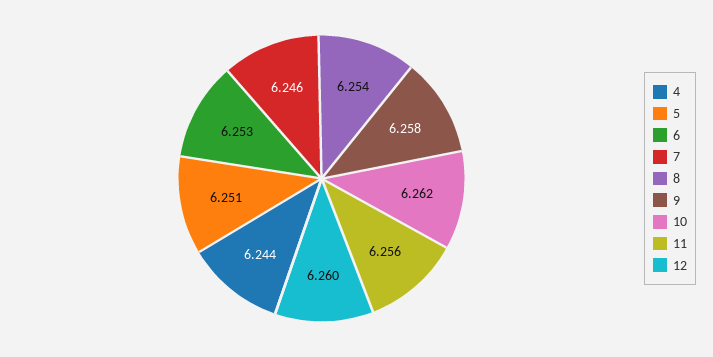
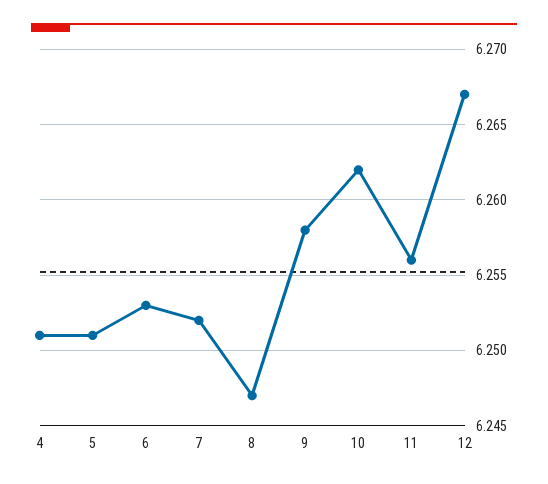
  {
-   "4": 6.244,
+   "4": 6.251,
    "5": 6.251,
    "6": 6.253,
-   "7": 6.246,
+   "7": 6.252,
-   "8": 6.254,
+   "8": 6.247,
    "9": 6.258,
    "10": 6.262,
    "11": 6.256,
-   "12": 6.26
+   "12": 6.267
  }

